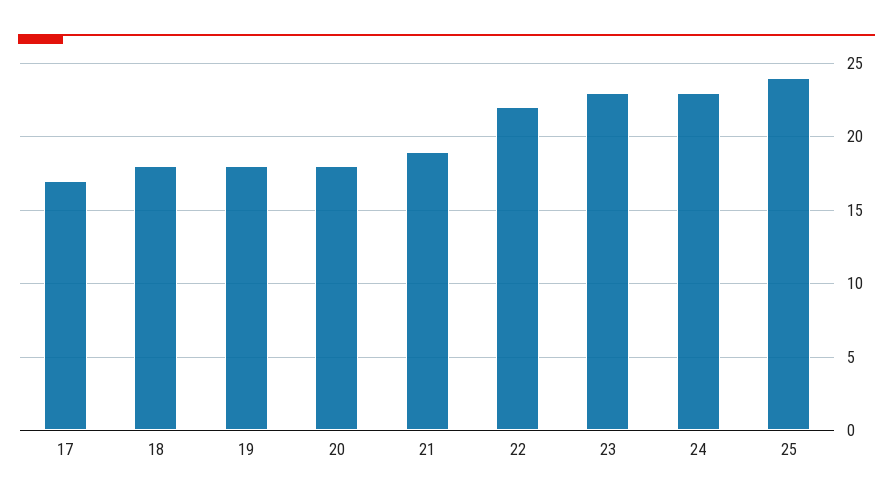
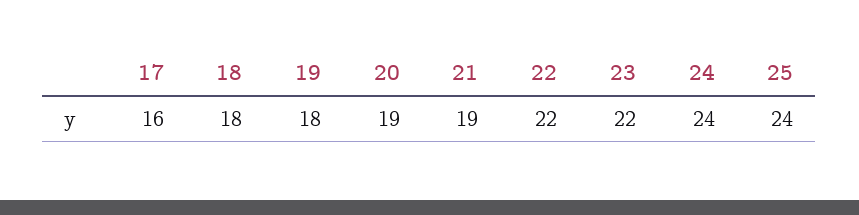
  {
-   "17": 17,
+   "17": 16,
    "18": 18,
    "19": 18,
-   "20": 18,
+   "20": 19,
    "21": 19,
    "22": 22,
-   "23": 23,
+   "23": 22,
-   "24": 23,
+   "24": 24,
    "25": 24
  }

